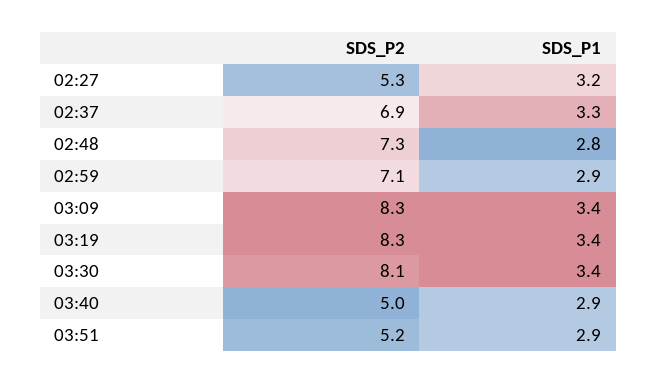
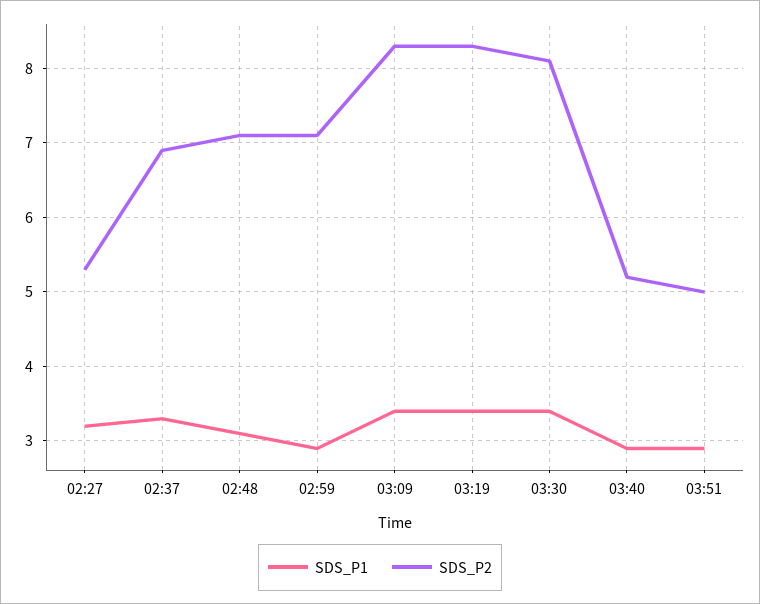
  {
    "SDS_P2": {
      "02:27": 5.3,
      "02:37": 6.9,
-     "02:48": 7.3,
+     "02:48": 7.1,
      "02:59": 7.1,
      "03:09": 8.3,
      "03:19": 8.3,
      "03:30": 8.1,
-     "03:40": 5,
+     "03:40": 5.2,
-     "03:51": 5.2
+     "03:51": 5
    },
    "SDS_P1": {
      "02:27": 3.2,
      "02:37": 3.3,
-     "02:48": 2.8,
+     "02:48": 3.1,
      "02:59": 2.9,
      "03:09": 3.4,
      "03:19": 3.4,
      "03:30": 3.4,
      "03:40": 2.9,
      "03:51": 2.9
    }
  }

